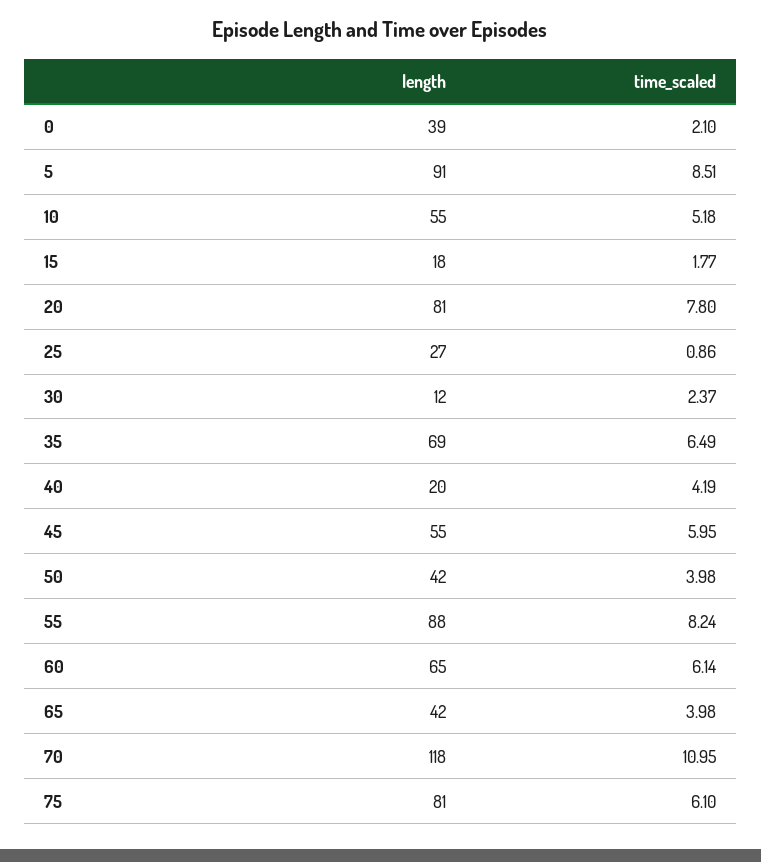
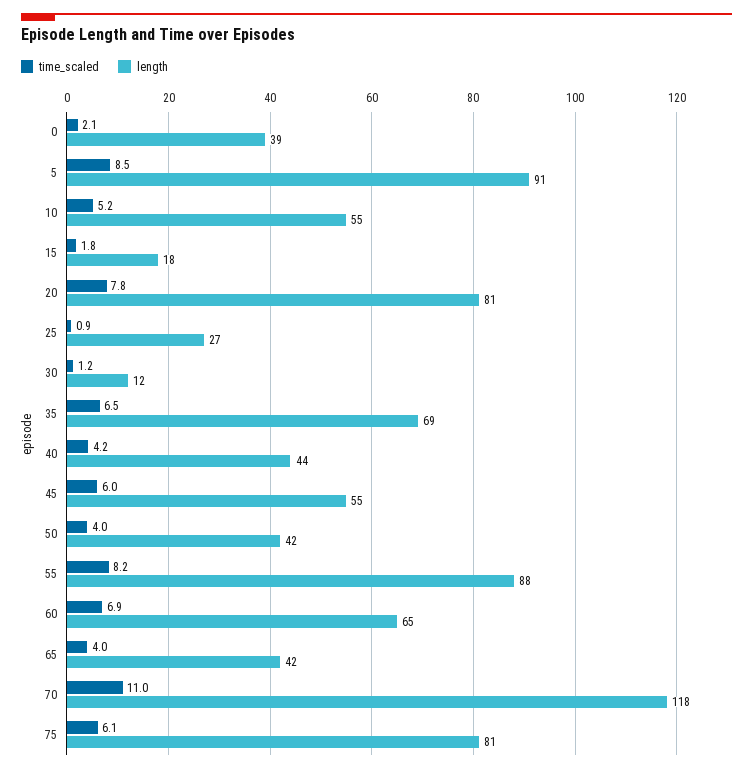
  {
    "length": {
      "0": 39,
      "5": 91,
      "10": 55,
      "15": 18,
      "20": 81,
      "25": 27,
      "30": 12,
      "35": 69,
-     "40": 20,
+     "40": 44,
      "45": 55,
      "50": 42,
      "55": 88,
      "60": 65,
      "65": 42,
      "70": 118,
      "75": 81
    },
    "time_scaled": {
      "0": 2.1,
      "5": 8.51,
      "10": 5.18,
      "15": 1.77,
      "20": 7.8,
      "25": 0.86,
-     "30": 2.37,
+     "30": 1.2,
      "35": 6.49,
      "40": 4.19,
      "45": 5.95,
      "50": 3.98,
      "55": 8.24,
-     "60": 6.14,
+     "60": 6.9,
      "65": 3.98,
      "70": 10.95,
      "75": 6.1
    }
  }

